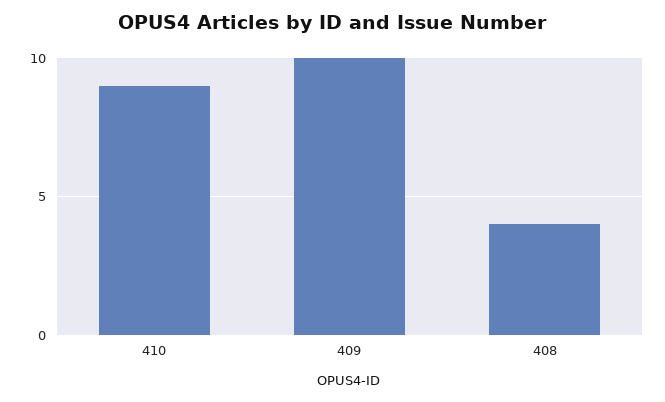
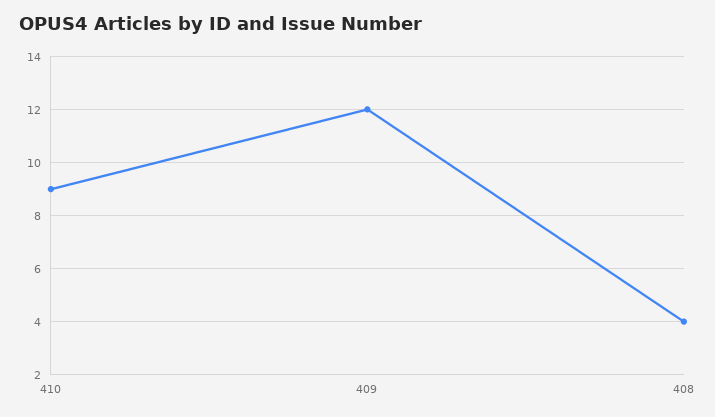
  {
    "410": 9,
-   "409": 10,
+   "409": 12,
    "408": 4
  }

